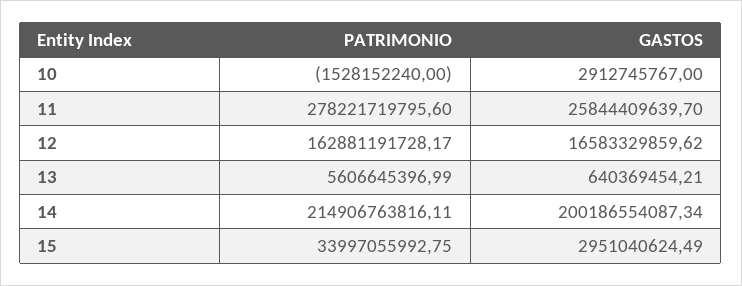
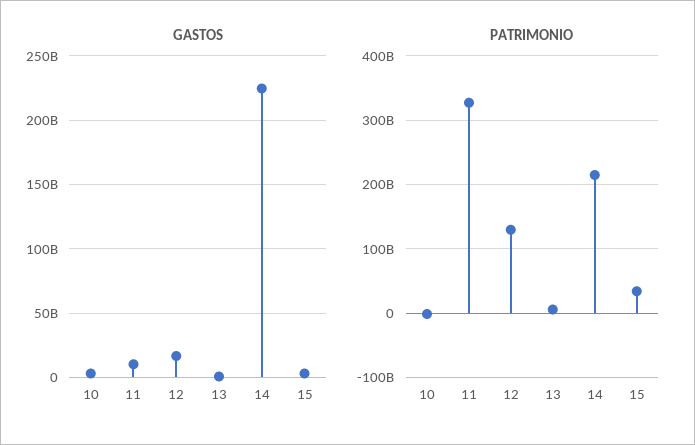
  {
    "PATRIMONIO": {
      "10": -1528152240,
-     "11": 278221719795.6,
+     "11": 330000000000,
-     "12": 162881191728.17,
+     "12": 130000000000,
      "13": 5606645396.99,
      "14": 214906763816.11,
      "15": 33997055992.75
    },
    "GASTOS": {
      "10": 2912745767,
-     "11": 25844409639.7,
+     "11": 10000000000,
      "12": 16583329859.62,
      "13": 640369454.21,
-     "14": 200186554087.34,
+     "14": 225000000000,
      "15": 2951040624.49
    }
  }

